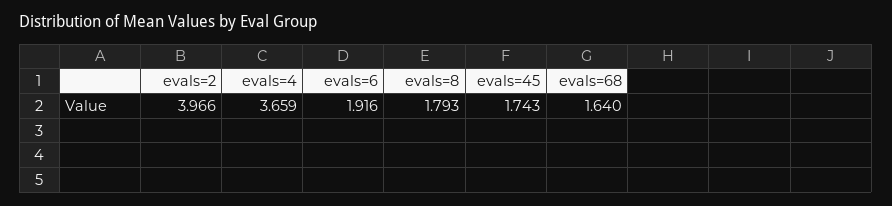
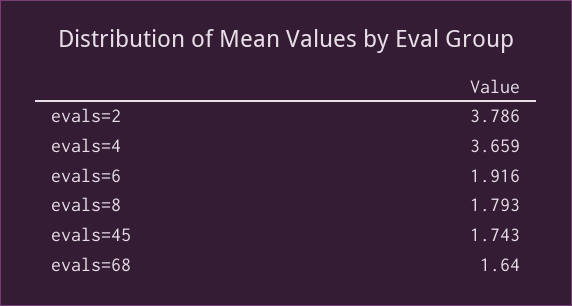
  {
-   "evals=2": 3.966,
+   "evals=2": 3.786,
    "evals=4": 3.659,
    "evals=6": 1.916,
    "evals=8": 1.793,
    "evals=45": 1.743,
    "evals=68": 1.64
  }

